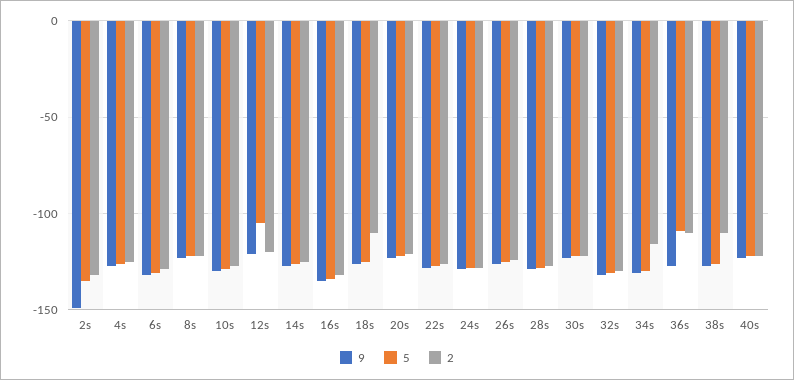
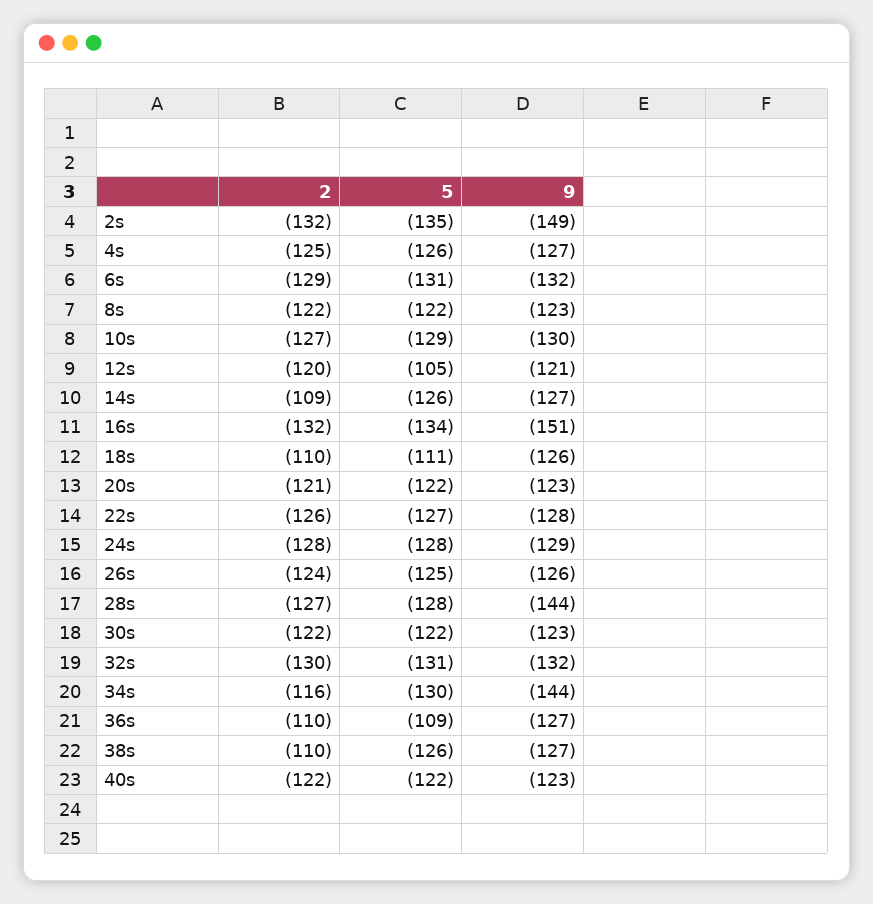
  {
    "9": {
      "2s": -149,
      "4s": -127,
      "6s": -132,
      "8s": -123,
      "10s": -130,
      "12s": -121,
      "14s": -127,
-     "16s": -135,
+     "16s": -151,
      "18s": -126,
      "20s": -123,
      "22s": -128,
      "24s": -129,
      "26s": -126,
-     "28s": -130,
+     "28s": -144,
      "30s": -123,
      "32s": -132,
-     "34s": -130,
+     "34s": -144,
      "36s": -127,
      "38s": -127,
      "40s": -123
    },
    "5": {
      "2s": -135,
      "4s": -126,
      "6s": -131,
      "8s": -122,
      "10s": -129,
      "12s": -105,
      "14s": -126,
      "16s": -134,
-     "18s": -125,
+     "18s": -111,
      "20s": -122,
      "22s": -127,
      "24s": -128,
      "26s": -125,
      "28s": -128,
      "30s": -122,
      "32s": -131,
      "34s": -130,
      "36s": -109,
      "38s": -126,
      "40s": -122
    },
    "2": {
      "2s": -132,
      "4s": -125,
      "6s": -129,
      "8s": -122,
      "10s": -127,
      "12s": -120,
-     "14s": -125,
+     "14s": -109,
      "16s": -132,
      "18s": -110,
      "20s": -121,
      "22s": -126,
      "24s": -128,
      "26s": -124,
      "28s": -127,
      "30s": -122,
      "32s": -130,
      "34s": -116,
      "36s": -110,
      "38s": -110,
      "40s": -122
    }
  }

